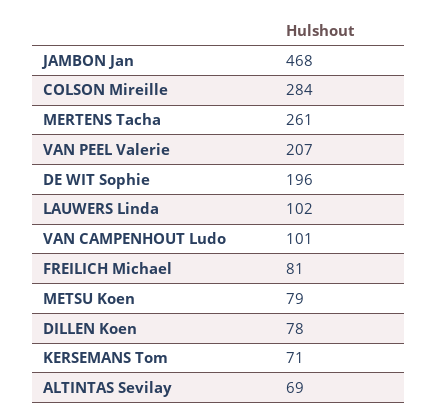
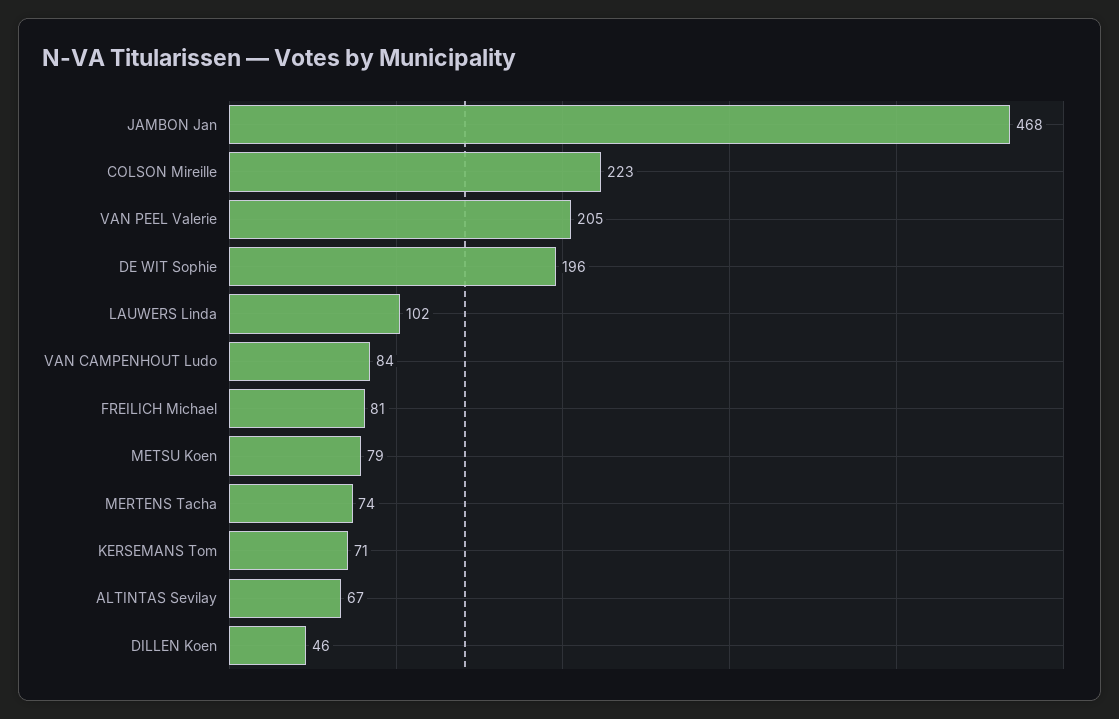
  {
    "JAMBON Jan": 468,
-   "COLSON Mireille": 284,
+   "COLSON Mireille": 223,
-   "MERTENS Tacha": 261,
+   "MERTENS Tacha": 74,
-   "VAN PEEL Valerie": 207,
+   "VAN PEEL Valerie": 205,
    "DE WIT Sophie": 196,
    "LAUWERS Linda": 102,
-   "VAN CAMPENHOUT Ludo": 101,
+   "VAN CAMPENHOUT Ludo": 84,
    "FREILICH Michael": 81,
    "METSU Koen": 79,
-   "DILLEN Koen": 78,
+   "DILLEN Koen": 46,
    "KERSEMANS Tom": 71,
-   "ALTINTAS Sevilay": 69
+   "ALTINTAS Sevilay": 67
  }

